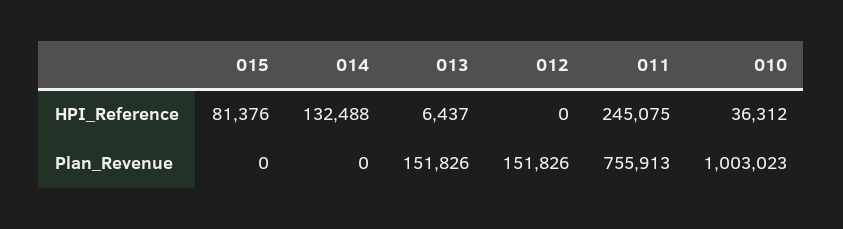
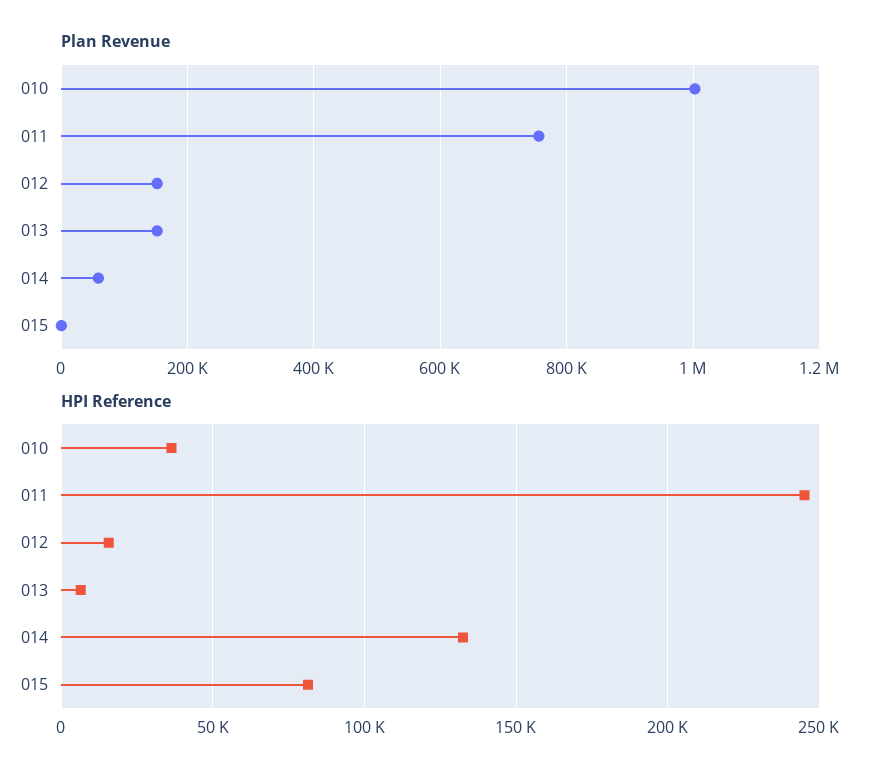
  {
    "HPI_Reference": {
      "015": 81376,
      "014": 132488,
      "013": 6437,
-     "012": 0,
+     "012": 15000,
      "011": 245075,
      "010": 36312
    },
    "Plan_Revenue": {
      "015": 0,
-     "014": 0,
+     "014": 60000,
      "013": 151826,
      "012": 151826,
      "011": 755913,
      "010": 1003023
    }
  }

